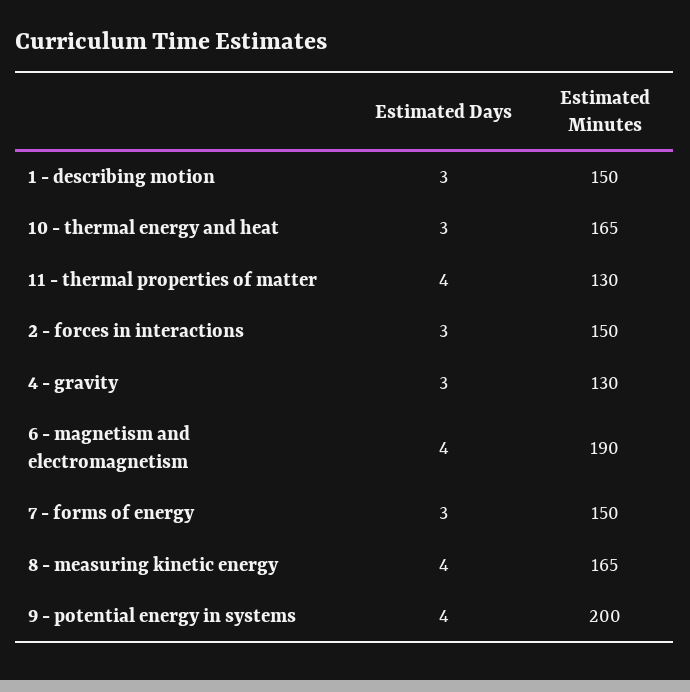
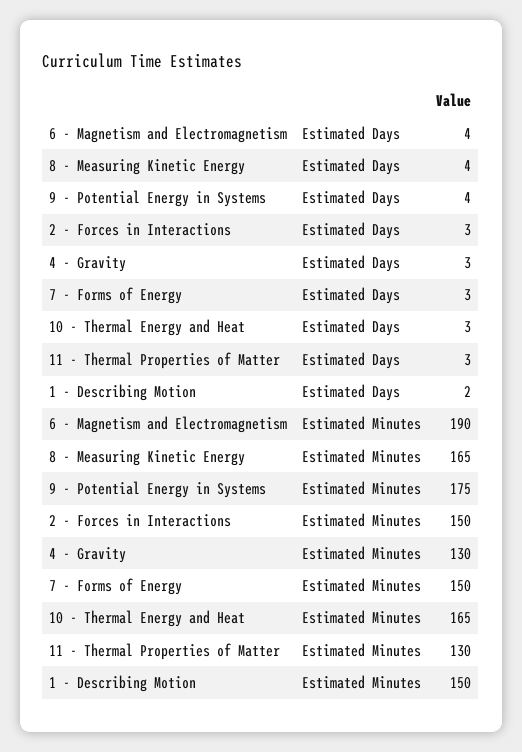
  {
    "Estimated Days": {
-     "1 - describing motion": 3,
+     "1 - describing motion": 2,
      "10 - thermal energy and heat": 3,
-     "11 - thermal properties of matter": 4,
+     "11 - thermal properties of matter": 3,
      "2 - forces in interactions": 3,
      "4 - gravity": 3,
      "6 - magnetism and electromagnetism": 4,
      "7 - forms of energy": 3,
      "8 - measuring kinetic energy": 4,
      "9 - potential energy in systems": 4
    },
    "Estimated Minutes": {
      "1 - describing motion": 150,
      "10 - thermal energy and heat": 165,
      "11 - thermal properties of matter": 130,
      "2 - forces in interactions": 150,
      "4 - gravity": 130,
      "6 - magnetism and electromagnetism": 190,
      "7 - forms of energy": 150,
      "8 - measuring kinetic energy": 165,
-     "9 - potential energy in systems": 200
+     "9 - potential energy in systems": 175
    }
  }

